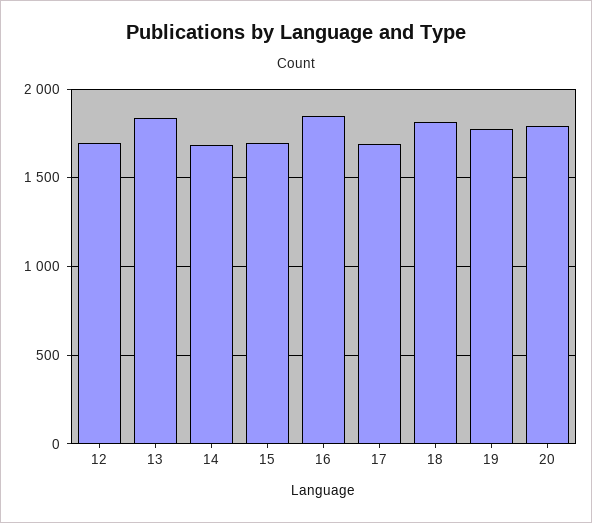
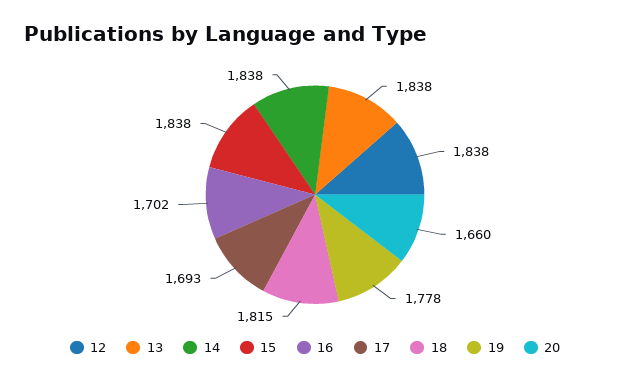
  {
-   "12": 1700,
+   "12": 1838,
    "13": 1838,
-   "14": 1700,
+   "14": 1838,
-   "15": 1700,
+   "15": 1838,
-   "16": 1850,
+   "16": 1702,
    "17": 1693,
    "18": 1815,
    "19": 1778,
-   "20": 1800
+   "20": 1660
  }

